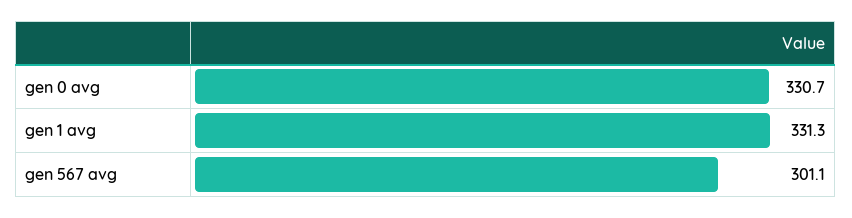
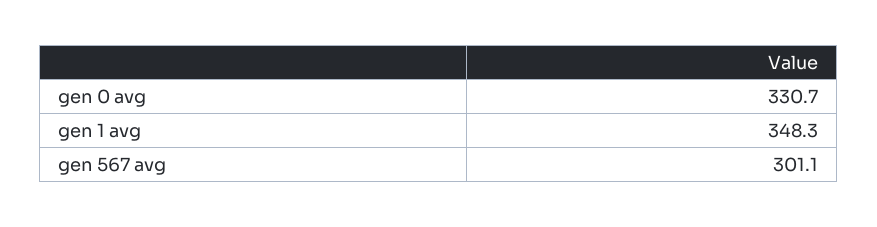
  {
    "gen 0 avg": 330.7,
-   "gen 1 avg": 331.3,
+   "gen 1 avg": 348.3,
    "gen 567 avg": 301.1
  }

